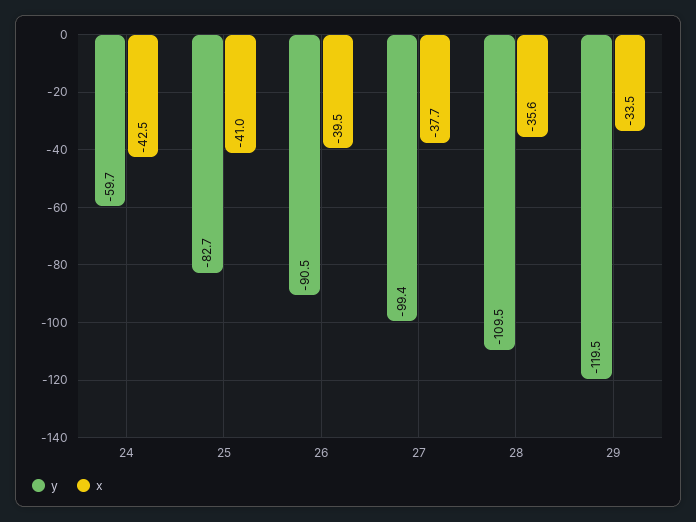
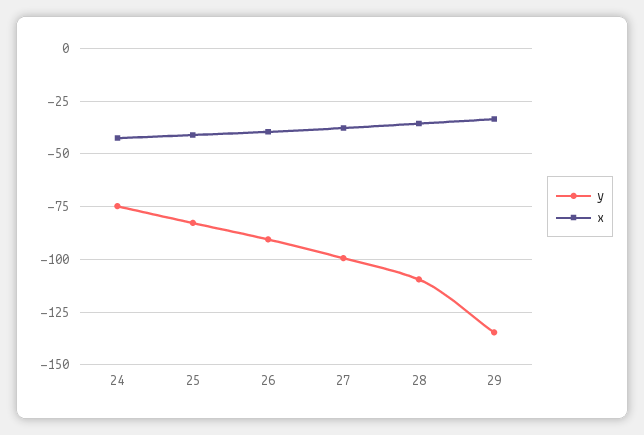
  {
    "y": {
-     "24": -59.7,
+     "24": -75,
      "25": -82.7,
      "26": -90.5,
      "27": -99.4,
      "28": -109.5,
-     "29": -119.5
+     "29": -135
    },
    "x": {
      "24": -42.5,
      "25": -41,
      "26": -39.5,
      "27": -37.7,
      "28": -35.6,
      "29": -33.5
    }
  }

